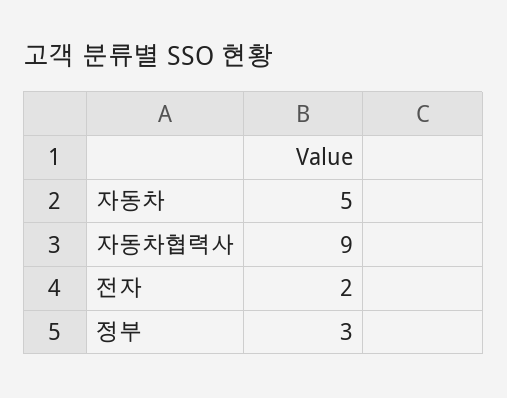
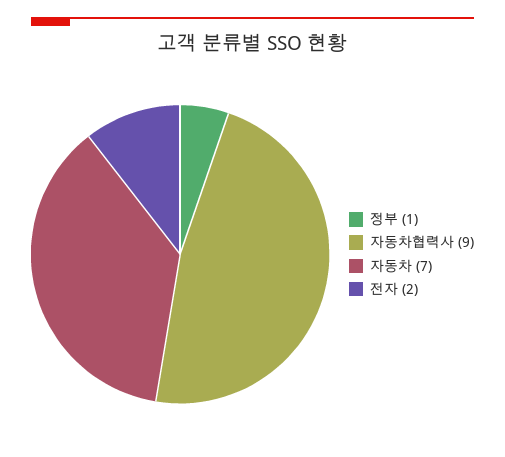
  {
-   "자동차": 5,
+   "자동차": 7,
    "자동차협력사": 9,
    "전자": 2,
-   "정부": 3
+   "정부": 1
  }

